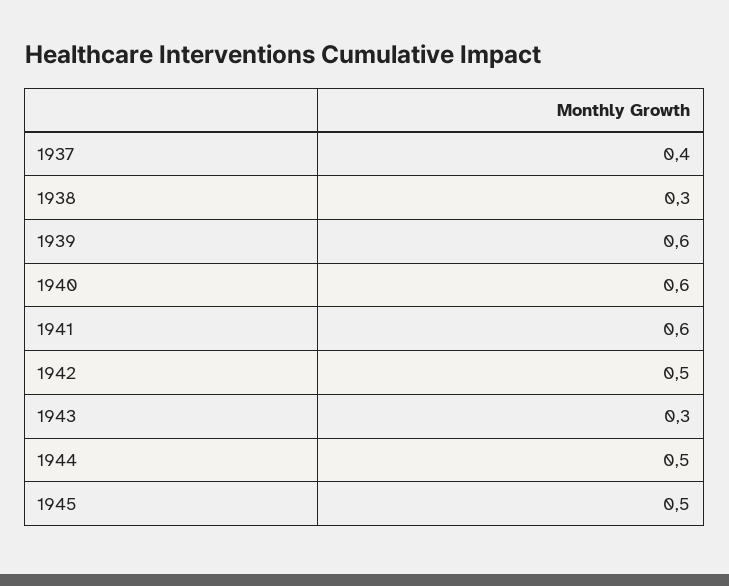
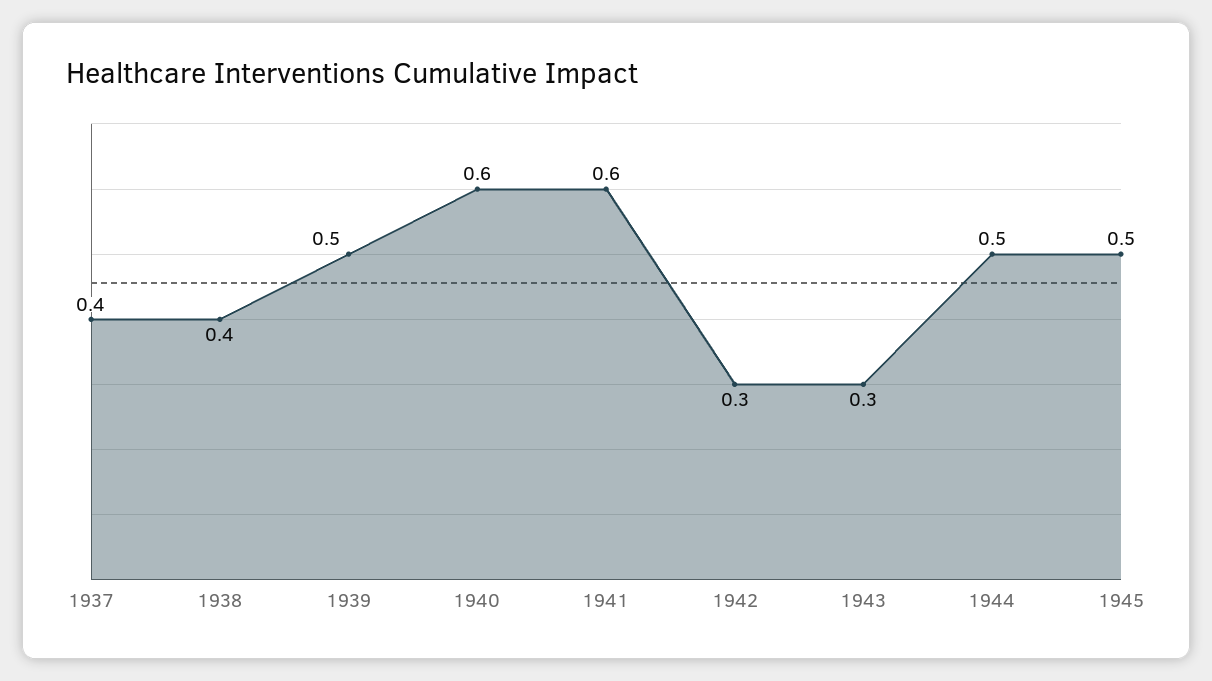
  {
    "1937": 0.4,
-   "1938": 0.3,
+   "1938": 0.4,
-   "1939": 0.6,
+   "1939": 0.5,
    "1940": 0.6,
    "1941": 0.6,
-   "1942": 0.5,
+   "1942": 0.3,
    "1943": 0.3,
    "1944": 0.5,
    "1945": 0.5
  }

